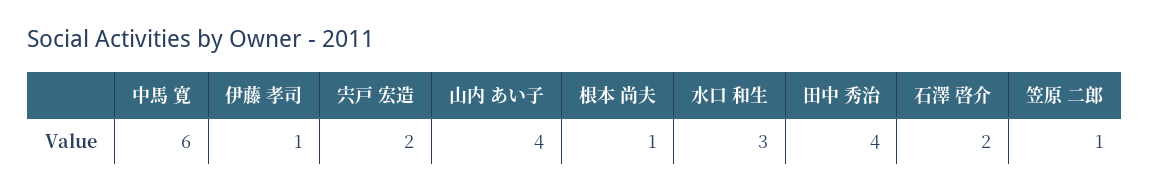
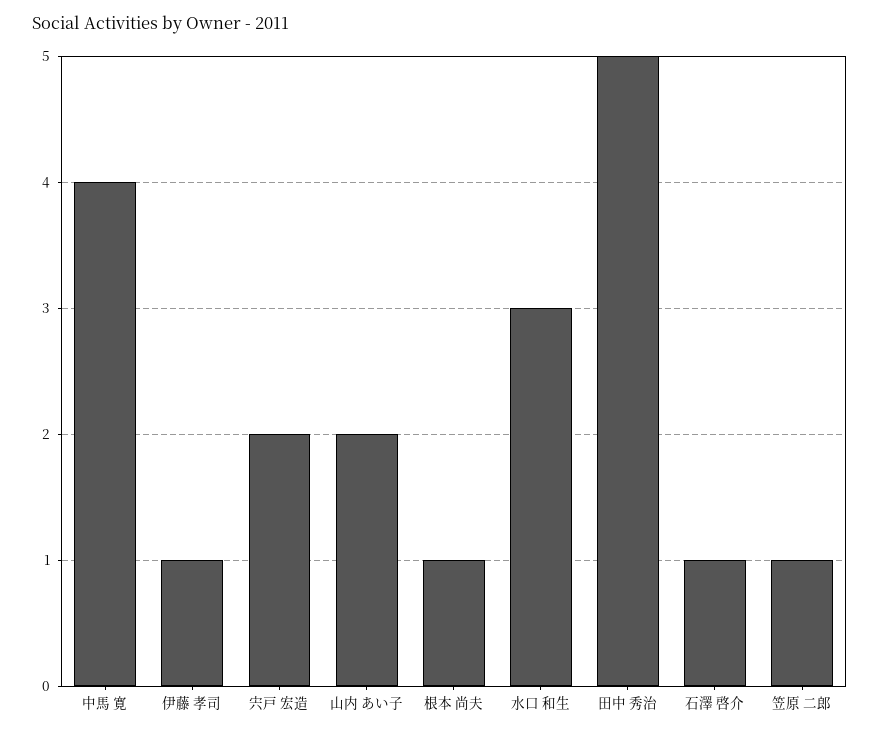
  {
-   "中馬 寛": 6,
+   "中馬 寛": 4,
    "伊藤 孝司": 1,
    "宍戸 宏造": 2,
-   "山内 あい子": 4,
+   "山内 あい子": 2,
    "根本 尚夫": 1,
    "水口 和生": 3,
-   "田中 秀治": 4,
+   "田中 秀治": 5,
-   "石澤 啓介": 2,
+   "石澤 啓介": 1,
    "笠原 二郎": 1
  }

